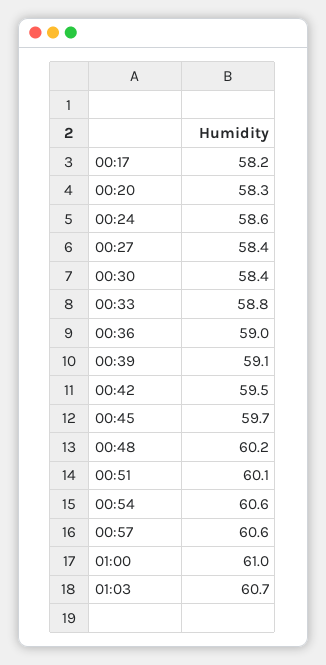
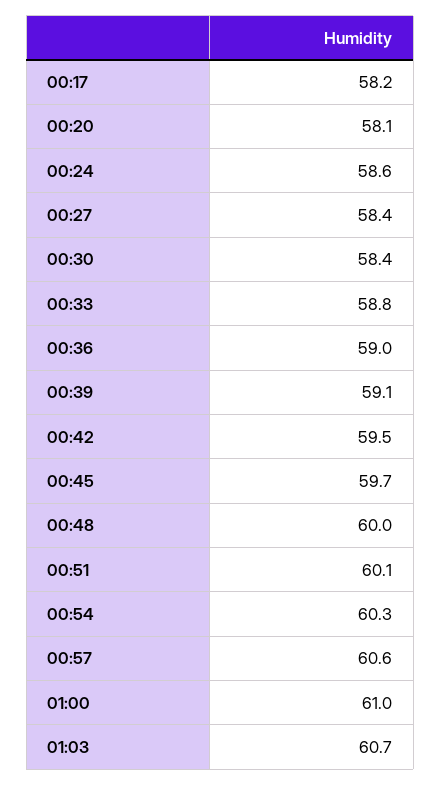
  {
    "00:17": 58.2,
-   "00:20": 58.3,
+   "00:20": 58.1,
    "00:24": 58.6,
    "00:27": 58.4,
    "00:30": 58.4,
    "00:33": 58.8,
    "00:36": 59,
    "00:39": 59.1,
    "00:42": 59.5,
    "00:45": 59.7,
-   "00:48": 60.2,
+   "00:48": 60,
    "00:51": 60.1,
-   "00:54": 60.6,
+   "00:54": 60.3,
    "00:57": 60.6,
    "01:00": 61,
    "01:03": 60.7
  }

